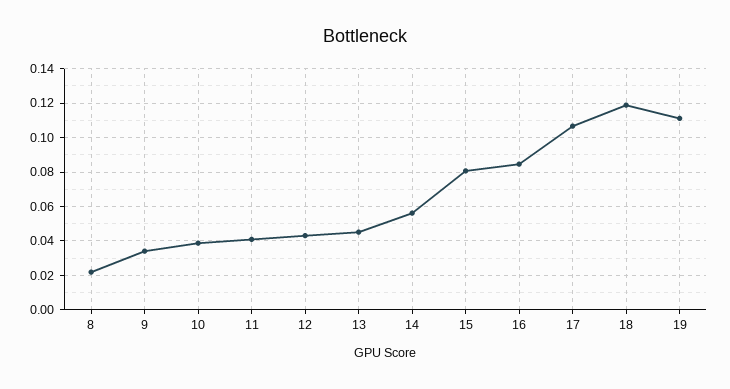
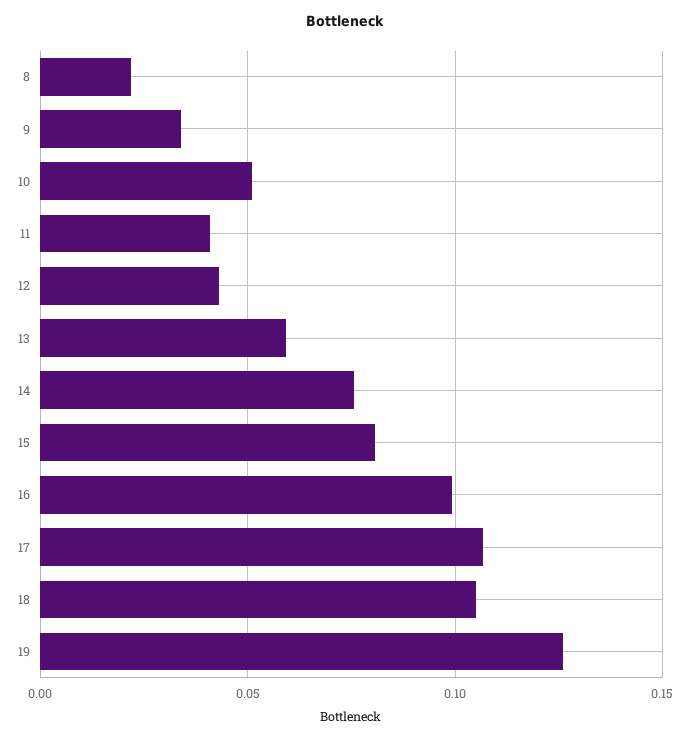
  {
    "8": 0.02,
    "9": 0.035,
-   "10": 0.04,
+   "10": 0.05,
    "11": 0.04,
    "12": 0.045,
-   "13": 0.045,
+   "13": 0.06,
-   "14": 0.055,
+   "14": 0.075,
    "15": 0.08,
-   "16": 0.085,
+   "16": 0.1,
    "17": 0.105,
-   "18": 0.12,
+   "18": 0.105,
-   "19": 0.11
+   "19": 0.125
  }

